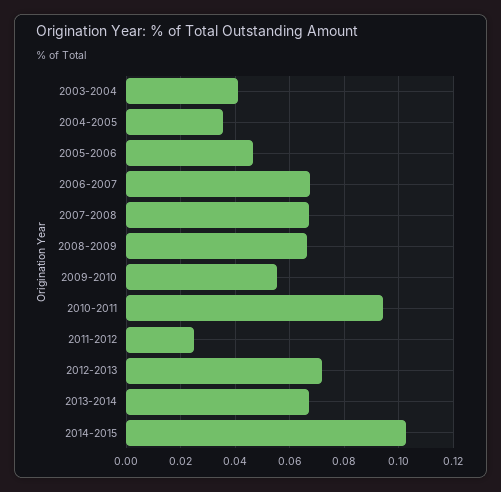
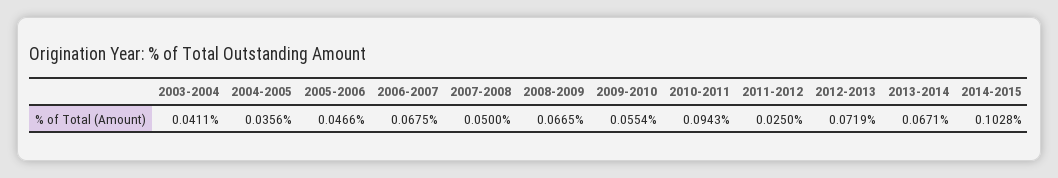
  {
    "2003-2004": 0.0411,
    "2004-2005": 0.0356,
    "2005-2006": 0.0466,
    "2006-2007": 0.0675,
-   "2007-2008": 0.0675,
+   "2007-2008": 0.05,
    "2008-2009": 0.0665,
    "2009-2010": 0.0554,
    "2010-2011": 0.0943,
    "2011-2012": 0.025,
    "2012-2013": 0.0719,
    "2013-2014": 0.0671,
    "2014-2015": 0.1028
  }

